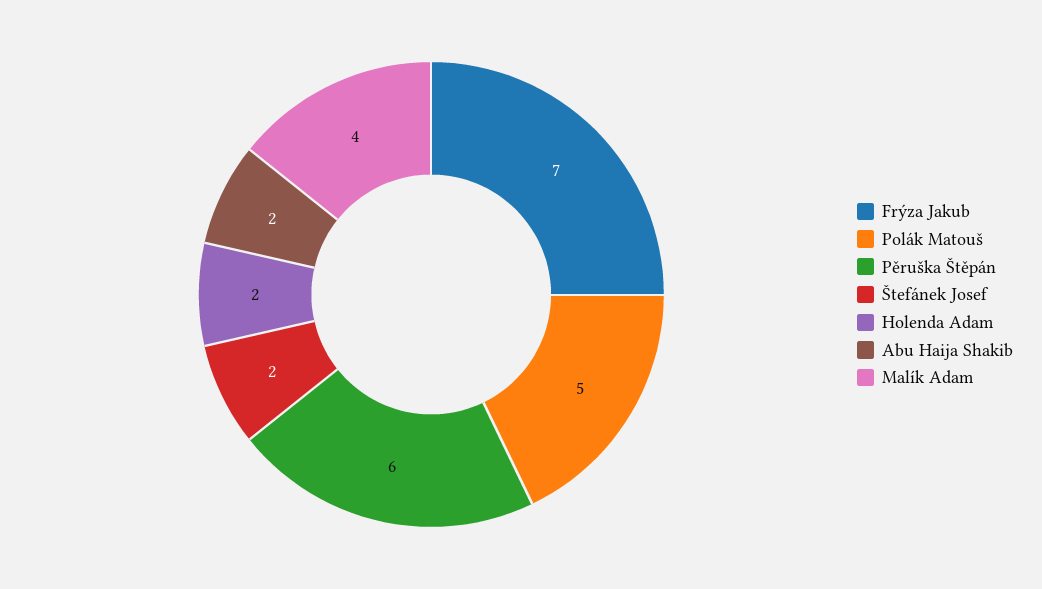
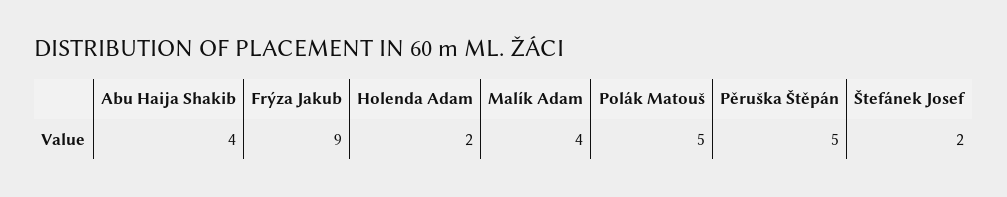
  {
-   "Frýza Jakub": 7,
+   "Frýza Jakub": 9,
    "Polák Matouš": 5,
-   "Pěruška Štěpán": 6,
+   "Pěruška Štěpán": 5,
    "Štefánek Josef": 2,
    "Holenda Adam": 2,
-   "Abu Haija Shakib": 2,
+   "Abu Haija Shakib": 4,
    "Malík Adam": 4
  }

